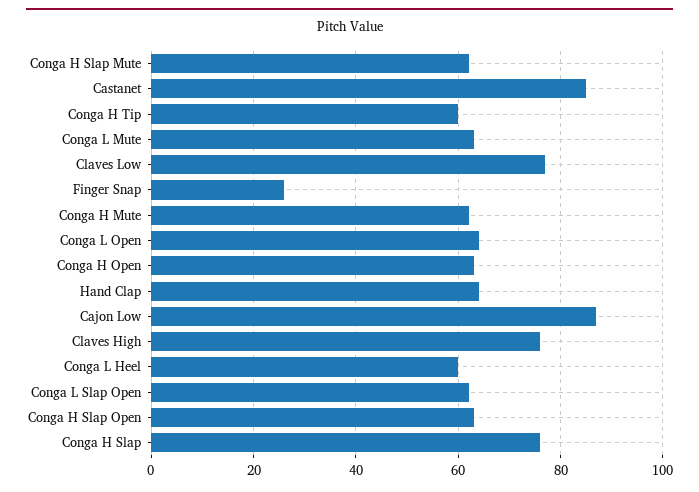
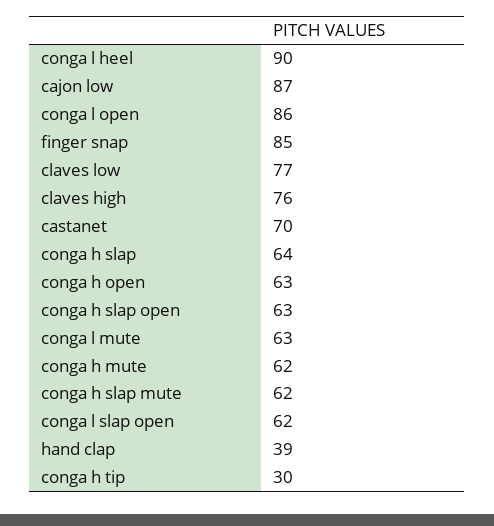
  {
    "Conga H Slap Mute": 62,
-   "Castanet": 85,
+   "Castanet": 70,
-   "Conga H Tip": 60,
+   "Conga H Tip": 30,
    "Conga L Mute": 63,
    "Claves Low": 77,
-   "Finger Snap": 25,
+   "Finger Snap": 85,
    "Conga H Mute": 62,
-   "Conga L Open": 65,
+   "Conga L Open": 86,
    "Conga H Open": 63,
-   "Hand Clap": 65,
+   "Hand Clap": 39,
    "Cajon Low": 87,
    "Claves High": 76,
-   "Conga L Heel": 60,
+   "Conga L Heel": 90,
    "Conga L Slap Open": 62,
    "Conga H Slap Open": 63,
-   "Conga H Slap": 75
+   "Conga H Slap": 64
  }

